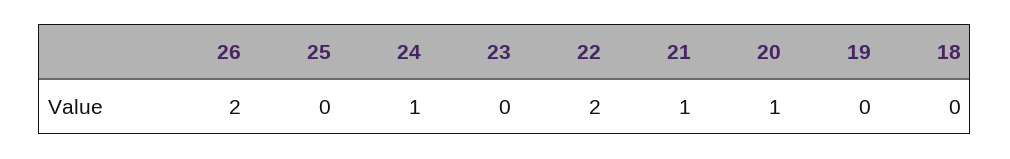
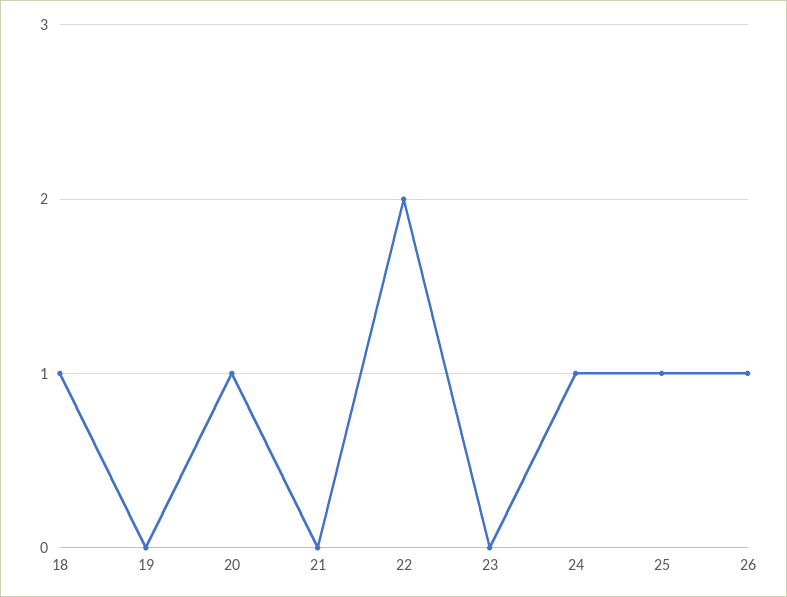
  {
-   "26": 2,
+   "26": 1,
-   "25": 0,
+   "25": 1,
    "24": 1,
    "23": 0,
    "22": 2,
-   "21": 1,
+   "21": 0,
    "20": 1,
    "19": 0,
-   "18": 0
+   "18": 1
  }

